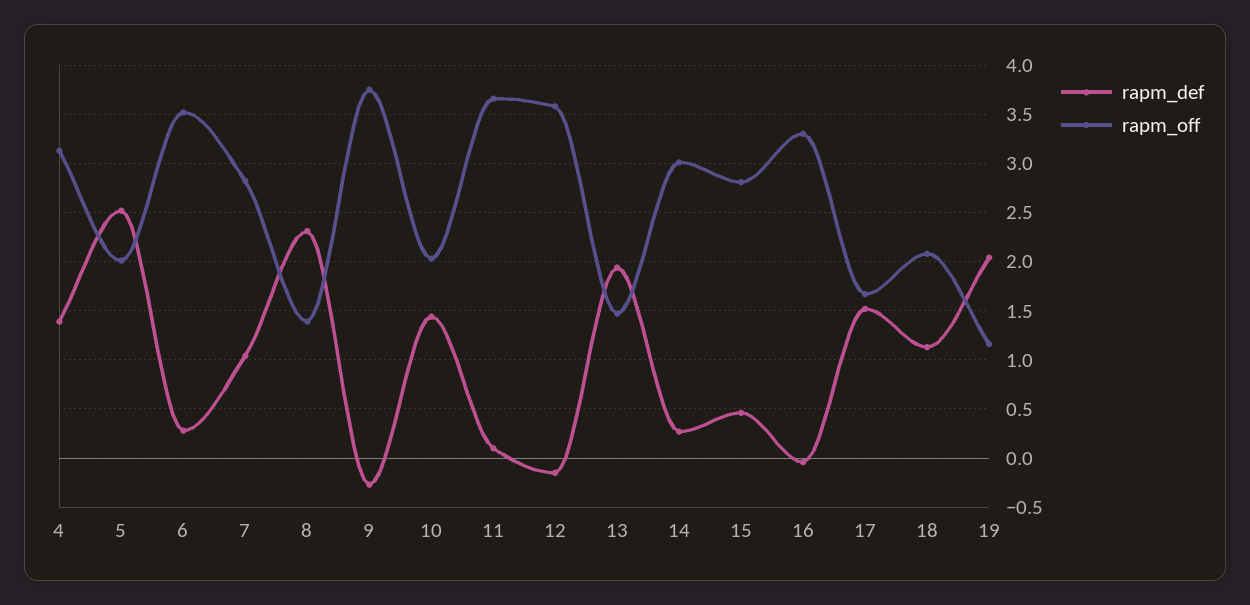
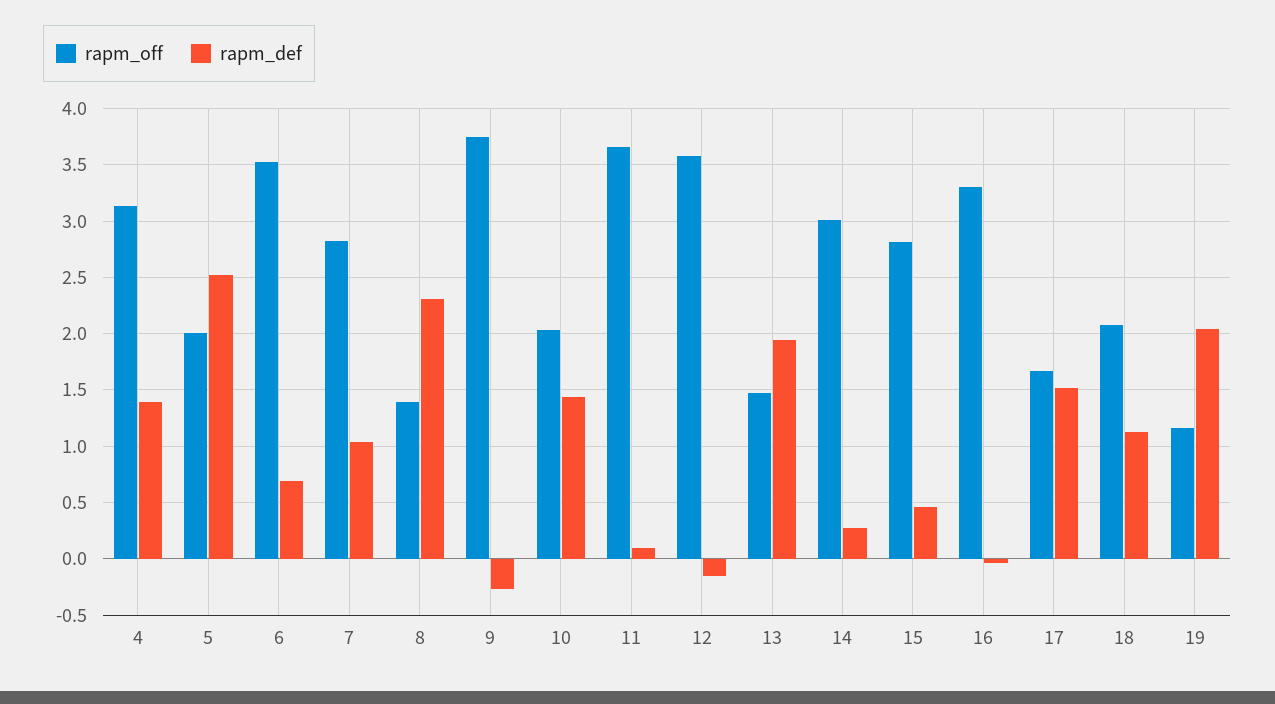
  {
    "rapm_def": {
      "4": 1.4,
      "5": 2.5,
-     "6": 0.3,
+     "6": 0.7,
      "7": 1,
      "8": 2.3,
      "9": -0.3,
      "10": 1.4,
      "11": 0.1,
      "12": -0.2,
      "13": 1.9,
      "14": 0.3,
      "15": 0.5,
      "16": 0,
      "17": 1.5,
      "18": 1.1,
      "19": 2
    },
    "rapm_off": {
      "4": 3.1,
      "5": 2,
      "6": 3.5,
      "7": 2.8,
      "8": 1.4,
      "9": 3.8,
      "10": 2,
      "11": 3.7,
      "12": 3.6,
      "13": 1.5,
      "14": 3,
      "15": 2.8,
      "16": 3.3,
      "17": 1.7,
      "18": 2.1,
      "19": 1.2
    }
  }

